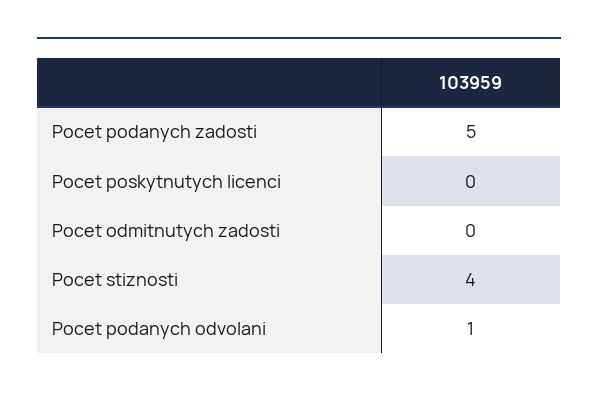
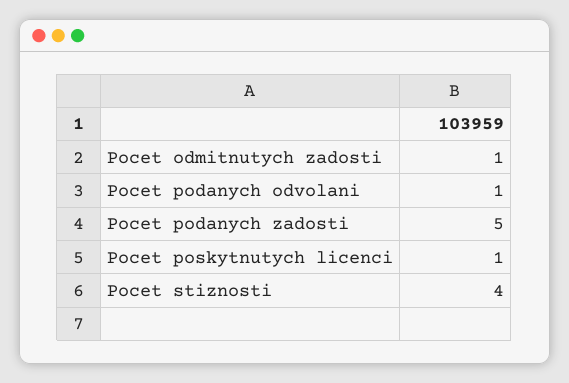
  {
    "Pocet podanych zadosti": 5,
-   "Pocet poskytnutych licenci": 0,
+   "Pocet poskytnutych licenci": 1,
-   "Pocet odmitnutych zadosti": 0,
+   "Pocet odmitnutych zadosti": 1,
    "Pocet stiznosti": 4,
    "Pocet podanych odvolani": 1
  }

